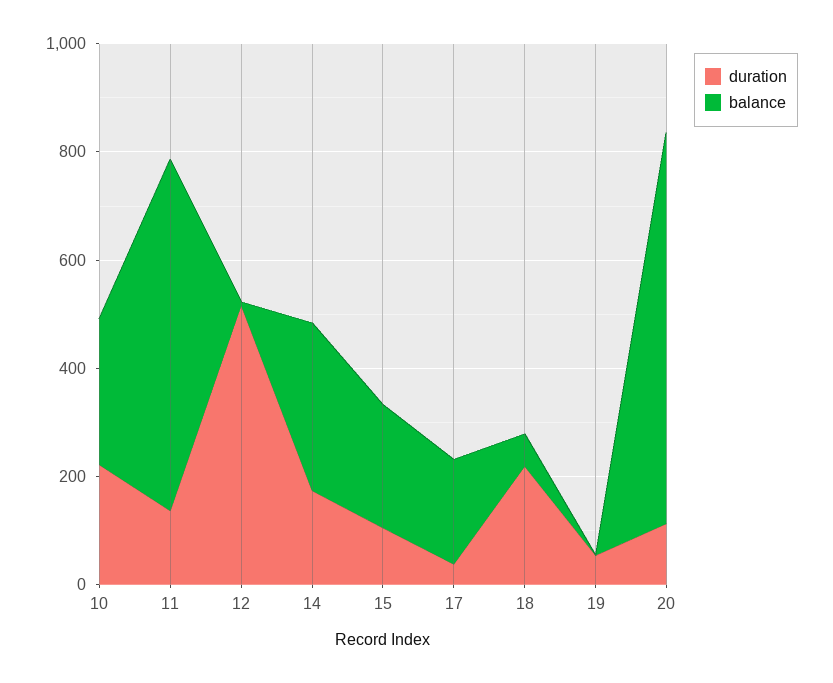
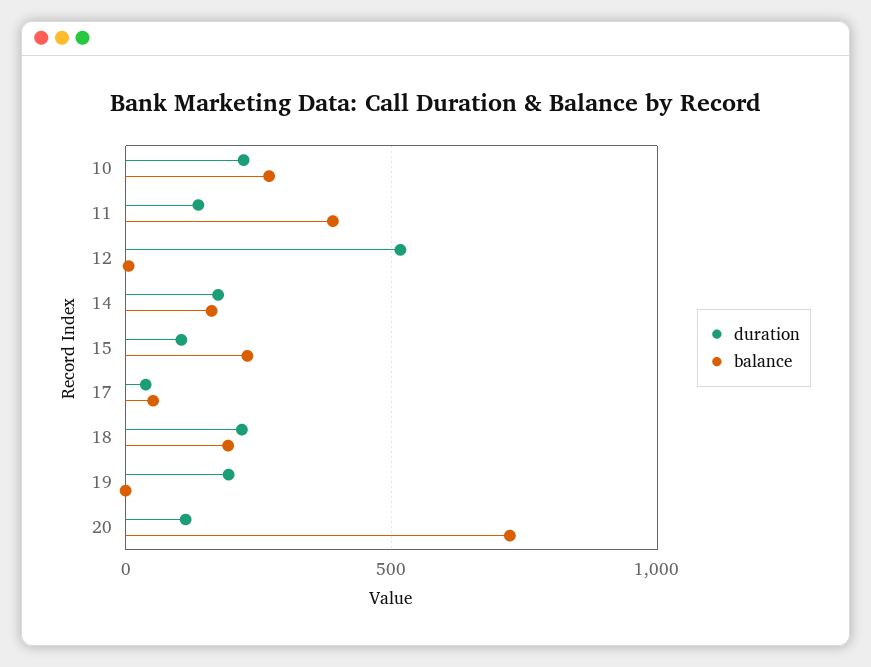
  {
    "duration": {
      "10": 200,
      "11": 150,
      "12": 500,
      "14": 150,
      "15": 100,
      "17": 50,
      "18": 200,
-     "19": 50,
+     "19": 200,
      "20": 100
    },
    "balance": {
      "10": 250,
-     "11": 650,
+     "11": 400,
      "12": 0,
-     "14": 300,
+     "14": 150,
      "15": 250,
-     "17": 200,
+     "17": 50,
-     "18": 50,
+     "18": 200,
      "19": 0,
      "20": 700
    }
  }

